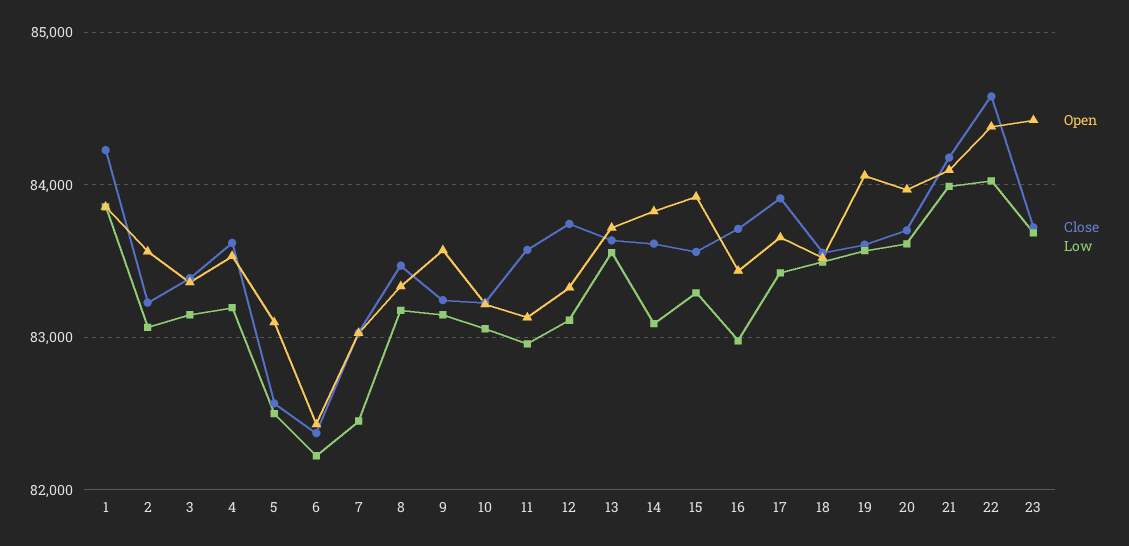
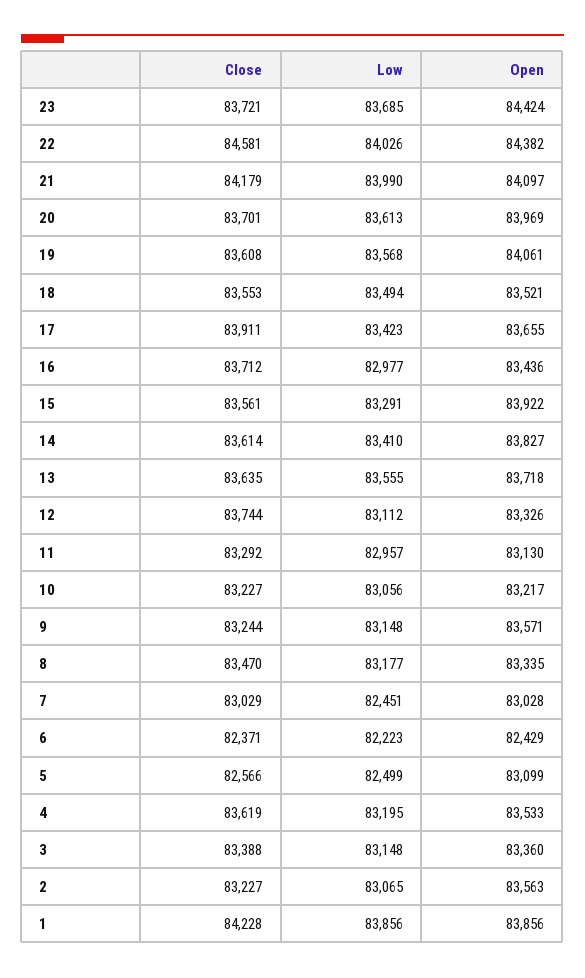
  {
    "Open": {
      "1": 83856,
      "2": 83563,
      "3": 83360,
      "4": 83533,
      "5": 83099,
      "6": 82429,
      "7": 83028,
      "8": 83335,
      "9": 83571,
      "10": 83217,
      "11": 83130,
      "12": 83326,
      "13": 83718,
      "14": 83827,
      "15": 83922,
      "16": 83436,
      "17": 83655,
      "18": 83521,
      "19": 84061,
      "20": 83969,
      "21": 84097,
      "22": 84382,
      "23": 84424
    },
    "Close": {
      "1": 84228,
      "2": 83227,
      "3": 83388,
      "4": 83619,
      "5": 82566,
      "6": 82371,
      "7": 83029,
      "8": 83470,
      "9": 83244,
      "10": 83227,
-     "11": 83600,
+     "11": 83292,
      "12": 83744,
      "13": 83635,
      "14": 83614,
      "15": 83561,
      "16": 83712,
      "17": 83911,
      "18": 83553,
      "19": 83608,
      "20": 83701,
      "21": 84179,
      "22": 84581,
      "23": 83721
    },
    "Low": {
      "1": 83856,
      "2": 83065,
      "3": 83148,
      "4": 83195,
      "5": 82499,
      "6": 82223,
      "7": 82451,
      "8": 83177,
      "9": 83148,
      "10": 83056,
      "11": 82957,
      "12": 83112,
      "13": 83555,
-     "14": 83100,
+     "14": 83410,
      "15": 83291,
      "16": 82977,
      "17": 83423,
      "18": 83494,
      "19": 83568,
      "20": 83613,
      "21": 83990,
      "22": 84026,
      "23": 83685
    }
  }

